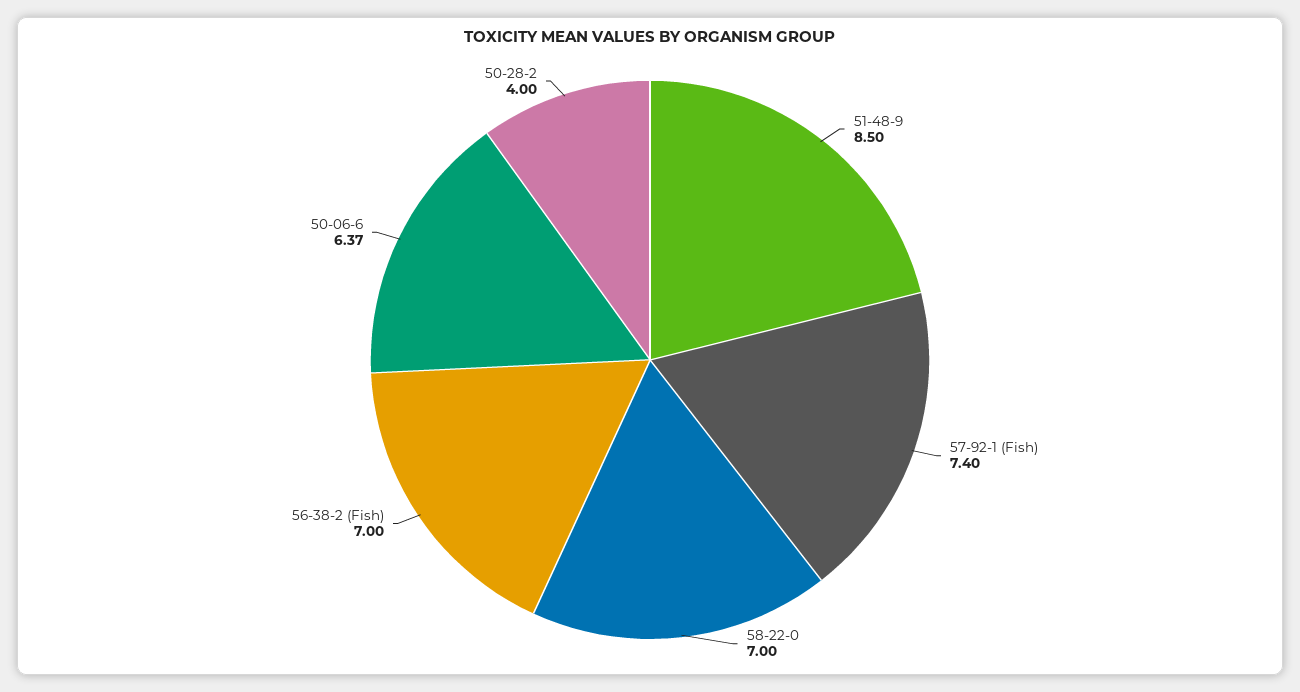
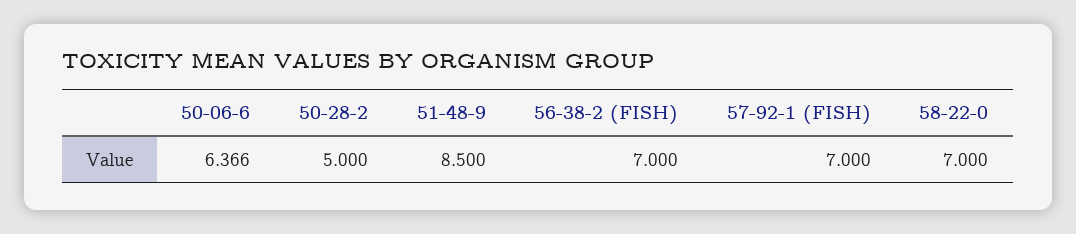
  {
    "51-48-9": 8.5,
-   "57-92-1 (Fish)": 7.4,
+   "57-92-1 (Fish)": 7,
    "58-22-0": 7,
    "56-38-2 (Fish)": 7,
    "50-06-6": 6.366,
-   "50-28-2": 4
+   "50-28-2": 5
  }

